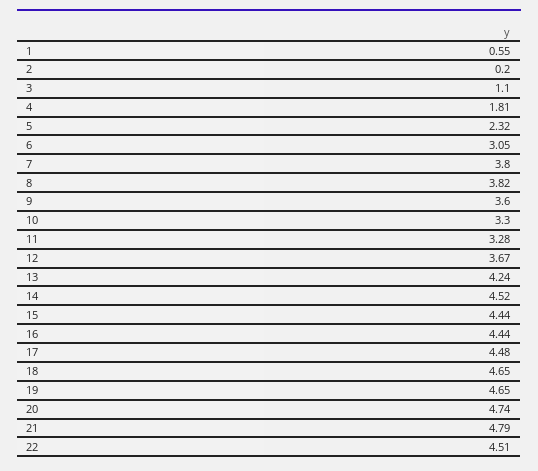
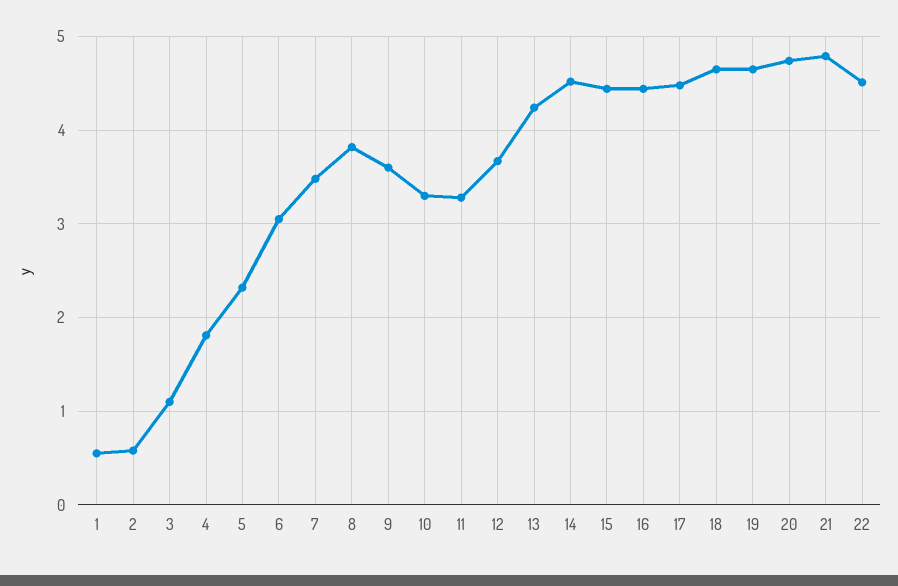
  {
    "1": 0.55,
-   "2": 0.2,
+   "2": 0.6,
    "3": 1.1,
    "4": 1.81,
    "5": 2.32,
    "6": 3.05,
-   "7": 3.8,
+   "7": 3.5,
    "8": 3.82,
    "9": 3.6,
    "10": 3.3,
    "11": 3.28,
    "12": 3.67,
    "13": 4.24,
    "14": 4.52,
    "15": 4.44,
    "16": 4.44,
    "17": 4.48,
    "18": 4.65,
    "19": 4.65,
    "20": 4.74,
    "21": 4.79,
    "22": 4.51
  }

